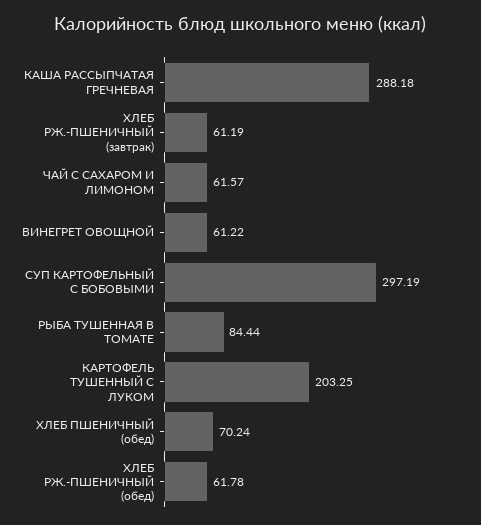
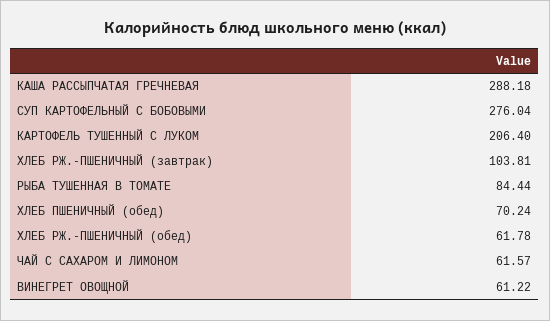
  {
    "КАША РАССЫПЧАТАЯ ГРЕЧНЕВАЯ": 288.18,
-   "ХЛЕБ РЖ.-ПШЕНИЧНЫЙ (завтрак)": 61.19,
+   "ХЛЕБ РЖ.-ПШЕНИЧНЫЙ (завтрак)": 103.81,
    "ЧАЙ С САХАРОМ И ЛИМОНОМ": 61.57,
    "ВИНЕГРЕТ ОВОЩНОЙ": 61.22,
-   "СУП КАРТОФЕЛЬНЫЙ С БОБОВЫМИ": 297.19,
+   "СУП КАРТОФЕЛЬНЫЙ С БОБОВЫМИ": 276.04,
    "РЫБА ТУШЕННАЯ В ТОМАТЕ": 84.44,
-   "КАРТОФЕЛЬ ТУШЕННЫЙ С ЛУКОМ": 203.25,
+   "КАРТОФЕЛЬ ТУШЕННЫЙ С ЛУКОМ": 206.4,
    "ХЛЕБ ПШЕНИЧНЫЙ (обед)": 70.24,
    "ХЛЕБ РЖ.-ПШЕНИЧНЫЙ (обед)": 61.78
  }

